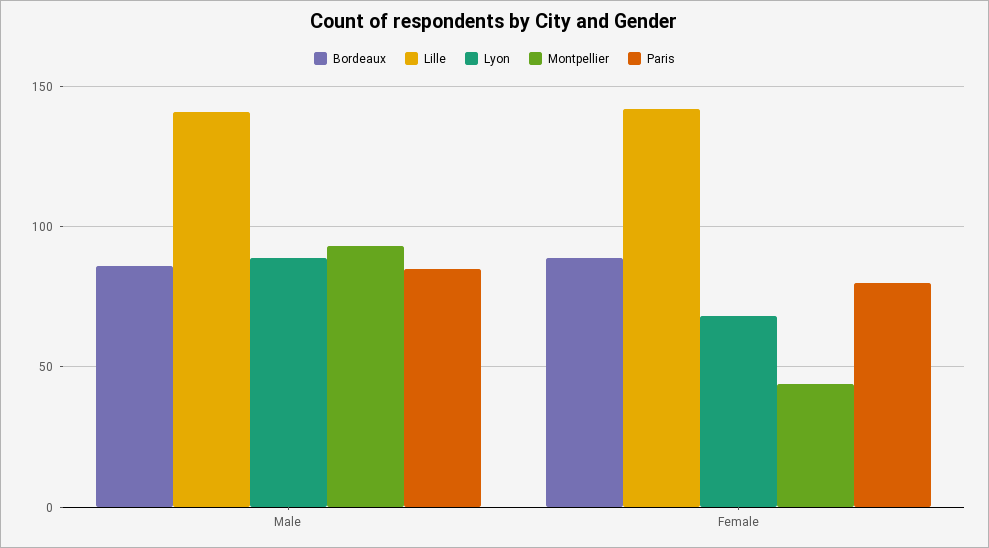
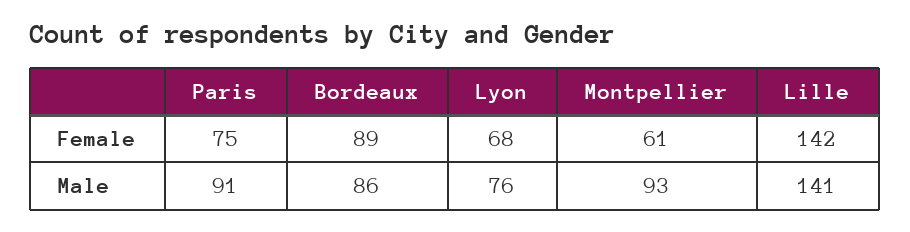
  {
    "Bordeaux": {
      "Male": 86,
      "Female": 89
    },
    "Lille": {
      "Male": 141,
      "Female": 142
    },
    "Lyon": {
-     "Male": 90,
+     "Male": 76,
      "Female": 68
    },
    "Montpellier": {
      "Male": 93,
-     "Female": 45
+     "Female": 61
    },
    "Paris": {
-     "Male": 85,
+     "Male": 91,
-     "Female": 80
+     "Female": 75
    }
  }

